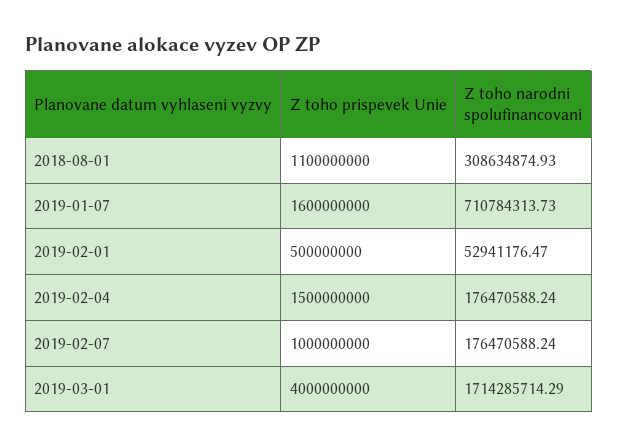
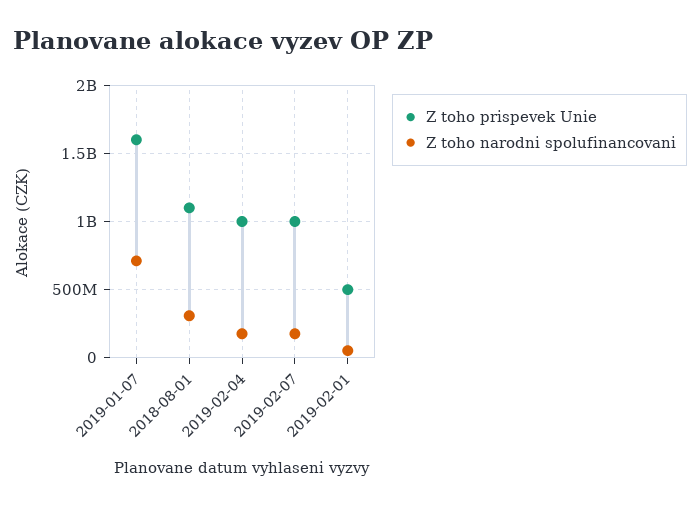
  {
    "Z toho prispevek Unie": {
      "2018-08-01": 1100000000,
      "2019-01-07": 1600000000,
      "2019-02-01": 500000000,
-     "2019-02-04": 1500000000,
+     "2019-02-04": 1000000000,
-     "2019-02-07": 1000000000,
+     "2019-02-07": 1000000000
-     "2019-03-01": 4000000000
    },
    "Z toho narodni spolufinancovani": {
      "2018-08-01": 308634874.93,
      "2019-01-07": 710784313.73,
      "2019-02-01": 52941176.47,
      "2019-02-04": 176470588.24,
-     "2019-02-07": 176470588.24,
+     "2019-02-07": 176470588.24
-     "2019-03-01": 1714285714.29
    }
  }

